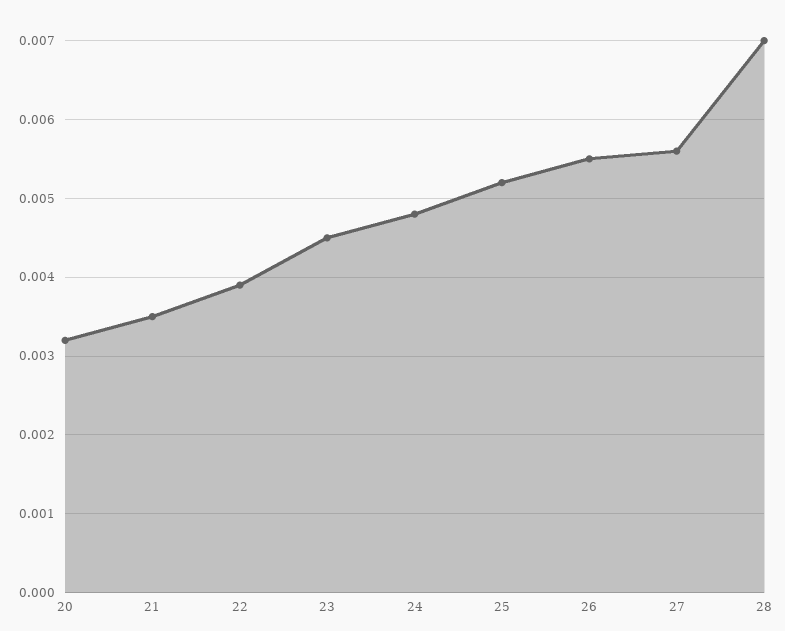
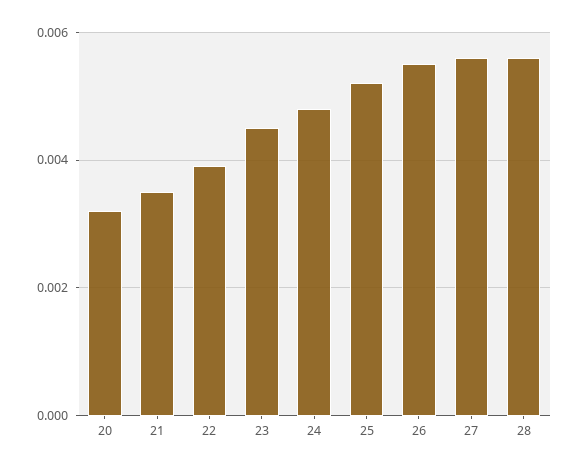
  {
    "20": 0.0032,
    "21": 0.0035,
    "22": 0.0039,
    "23": 0.0045,
    "24": 0.0048,
    "25": 0.0052,
    "26": 0.0055,
    "27": 0.0056,
-   "28": 0.007
+   "28": 0.0055
  }

